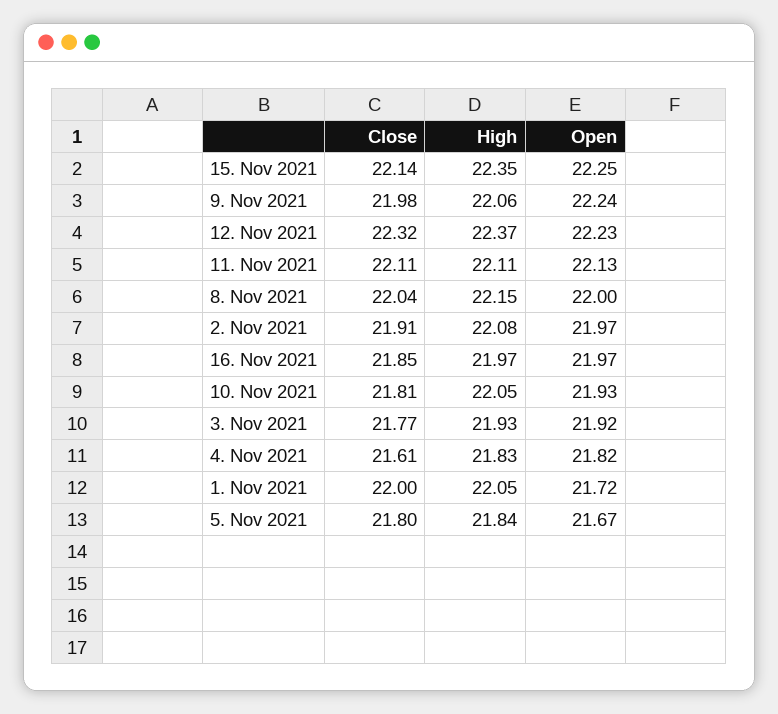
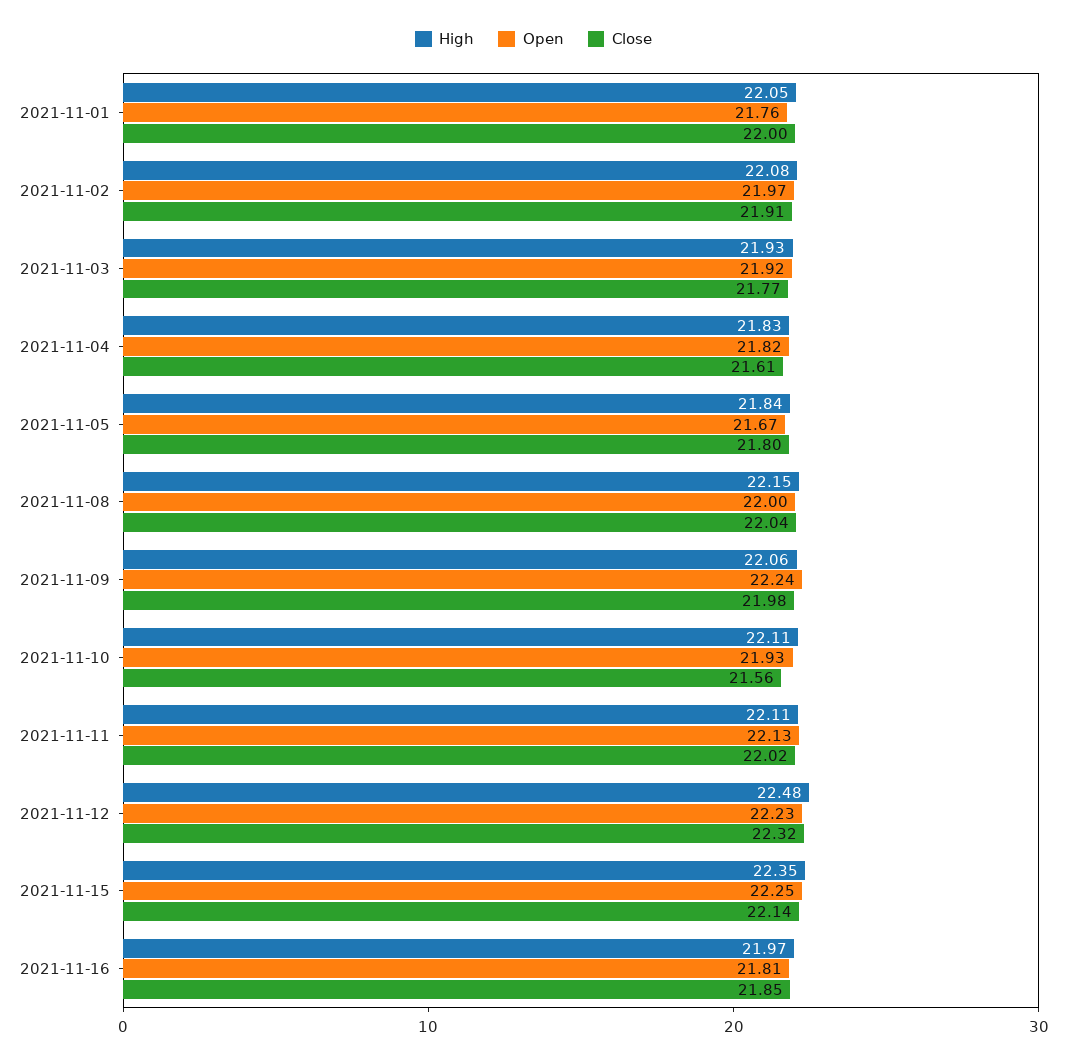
  {
    "Close": {
      "15. Nov 2021": 22.14,
      "9. Nov 2021": 21.98,
      "12. Nov 2021": 22.32,
-     "11. Nov 2021": 22.11,
+     "11. Nov 2021": 22.02,
      "8. Nov 2021": 22.04,
      "2. Nov 2021": 21.91,
      "16. Nov 2021": 21.85,
-     "10. Nov 2021": 21.81,
+     "10. Nov 2021": 21.56,
      "3. Nov 2021": 21.77,
      "4. Nov 2021": 21.61,
      "1. Nov 2021": 22,
      "5. Nov 2021": 21.8
    },
    "High": {
      "15. Nov 2021": 22.35,
      "9. Nov 2021": 22.06,
-     "12. Nov 2021": 22.37,
+     "12. Nov 2021": 22.48,
      "11. Nov 2021": 22.11,
      "8. Nov 2021": 22.15,
      "2. Nov 2021": 22.08,
      "16. Nov 2021": 21.97,
-     "10. Nov 2021": 22.05,
+     "10. Nov 2021": 22.11,
      "3. Nov 2021": 21.93,
      "4. Nov 2021": 21.83,
      "1. Nov 2021": 22.05,
      "5. Nov 2021": 21.84
    },
    "Open": {
      "15. Nov 2021": 22.25,
      "9. Nov 2021": 22.24,
      "12. Nov 2021": 22.23,
      "11. Nov 2021": 22.13,
      "8. Nov 2021": 22,
      "2. Nov 2021": 21.97,
-     "16. Nov 2021": 21.97,
+     "16. Nov 2021": 21.81,
      "10. Nov 2021": 21.93,
      "3. Nov 2021": 21.92,
      "4. Nov 2021": 21.82,
-     "1. Nov 2021": 21.72,
+     "1. Nov 2021": 21.76,
      "5. Nov 2021": 21.67
    }
  }

